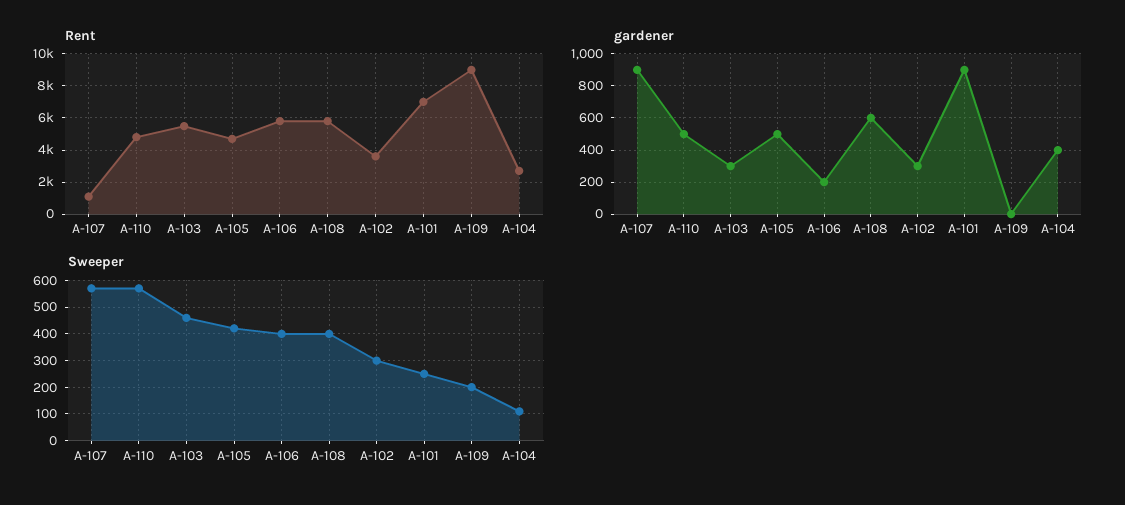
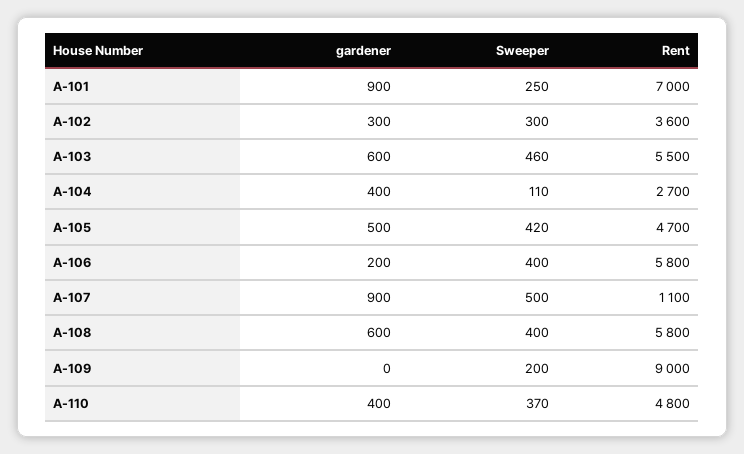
  {
    "Rent": {
      "A-107": 1100,
      "A-110": 4800,
      "A-103": 5500,
      "A-105": 4700,
      "A-106": 5800,
      "A-108": 5800,
      "A-102": 3600,
      "A-101": 7000,
      "A-109": 9000,
      "A-104": 2700
    },
    "gardener": {
      "A-107": 900,
-     "A-110": 500,
+     "A-110": 400,
-     "A-103": 300,
+     "A-103": 600,
      "A-105": 500,
      "A-106": 200,
      "A-108": 600,
      "A-102": 300,
      "A-101": 900,
      "A-109": 0,
      "A-104": 400
    },
    "Sweeper": {
-     "A-107": 575,
+     "A-107": 500,
-     "A-110": 575,
+     "A-110": 370,
      "A-103": 460,
      "A-105": 420,
      "A-106": 400,
      "A-108": 400,
      "A-102": 300,
      "A-101": 250,
      "A-109": 200,
      "A-104": 110
    }
  }

